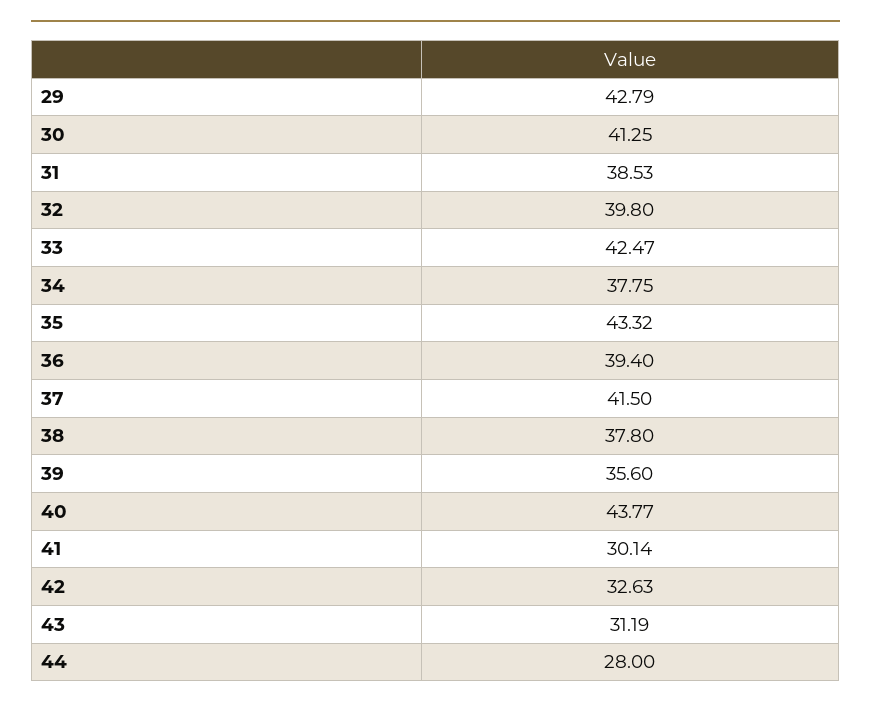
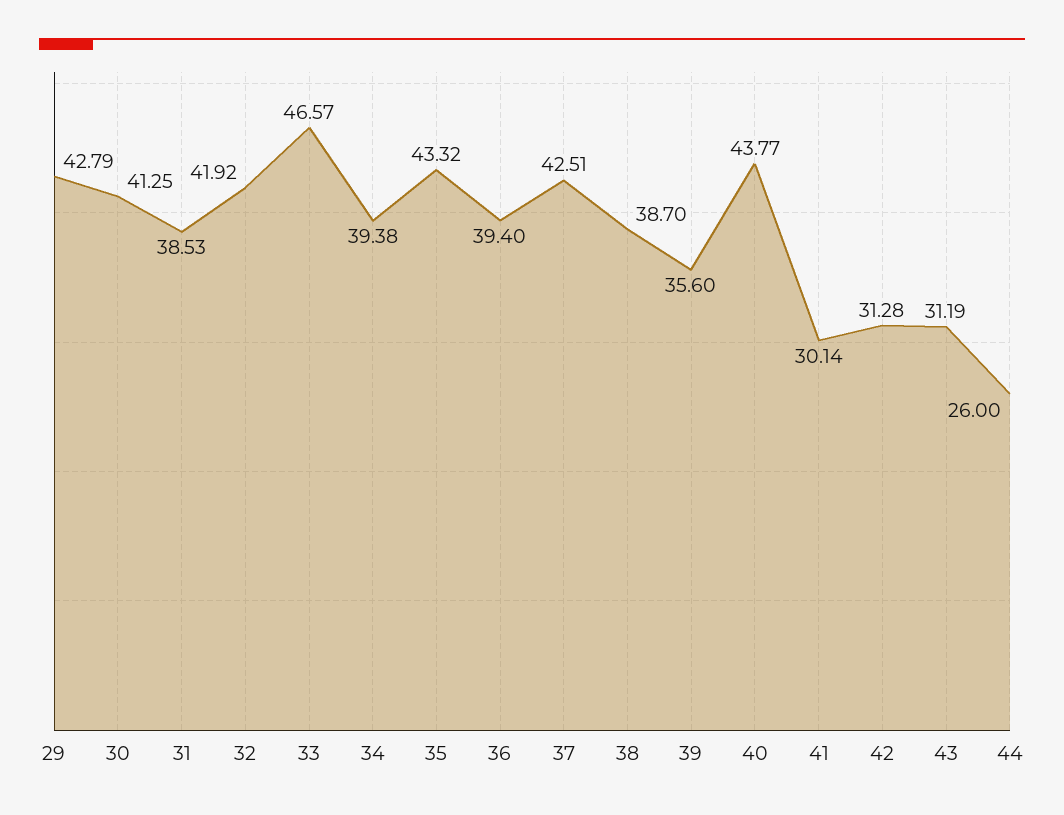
  {
    "29": 42.79,
    "30": 41.25,
    "31": 38.53,
-   "32": 39.8,
+   "32": 41.92,
-   "33": 42.47,
+   "33": 46.57,
-   "34": 37.75,
+   "34": 39.38,
    "35": 43.32,
    "36": 39.4,
-   "37": 41.5,
+   "37": 42.51,
-   "38": 37.8,
+   "38": 38.7,
    "39": 35.6,
    "40": 43.77,
    "41": 30.14,
-   "42": 32.63,
+   "42": 31.28,
    "43": 31.19,
-   "44": 28
+   "44": 26
  }

